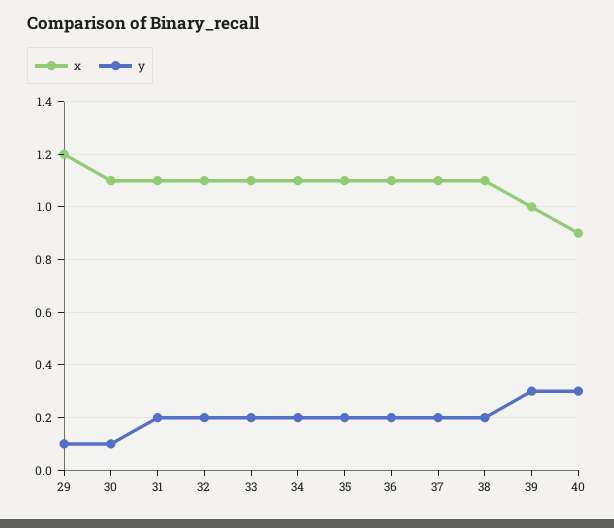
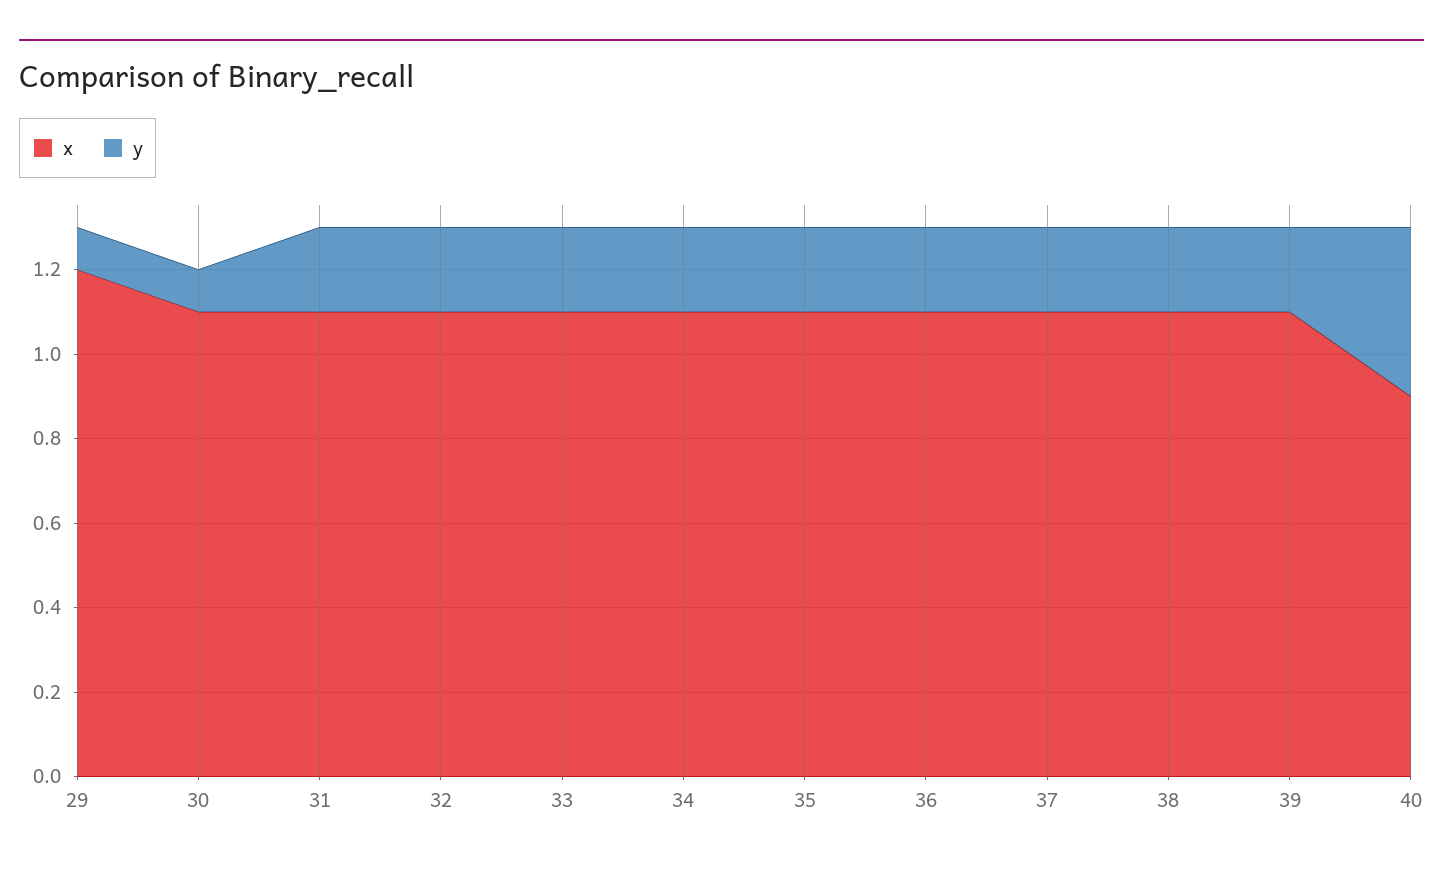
  {
    "x": {
      "29": 1.2,
      "30": 1.1,
      "31": 1.1,
      "32": 1.1,
      "33": 1.1,
      "34": 1.1,
      "35": 1.1,
      "36": 1.1,
      "37": 1.1,
      "38": 1.1,
-     "39": 1,
+     "39": 1.1,
      "40": 0.9
    },
    "y": {
      "29": 0.1,
      "30": 0.1,
      "31": 0.2,
      "32": 0.2,
      "33": 0.2,
      "34": 0.2,
      "35": 0.2,
      "36": 0.2,
      "37": 0.2,
      "38": 0.2,
-     "39": 0.3,
+     "39": 0.2,
-     "40": 0.3
+     "40": 0.4
    }
  }

